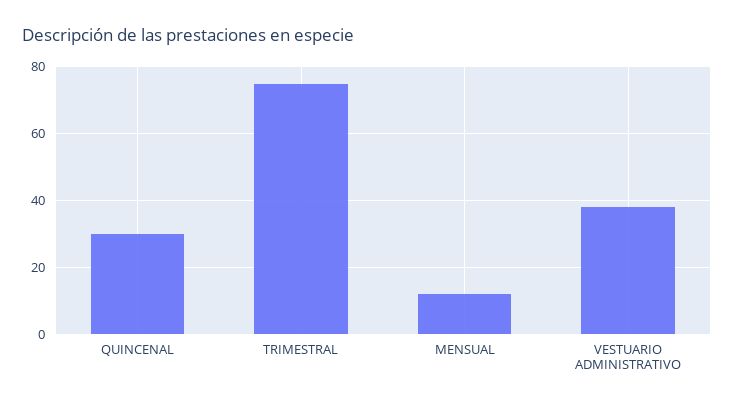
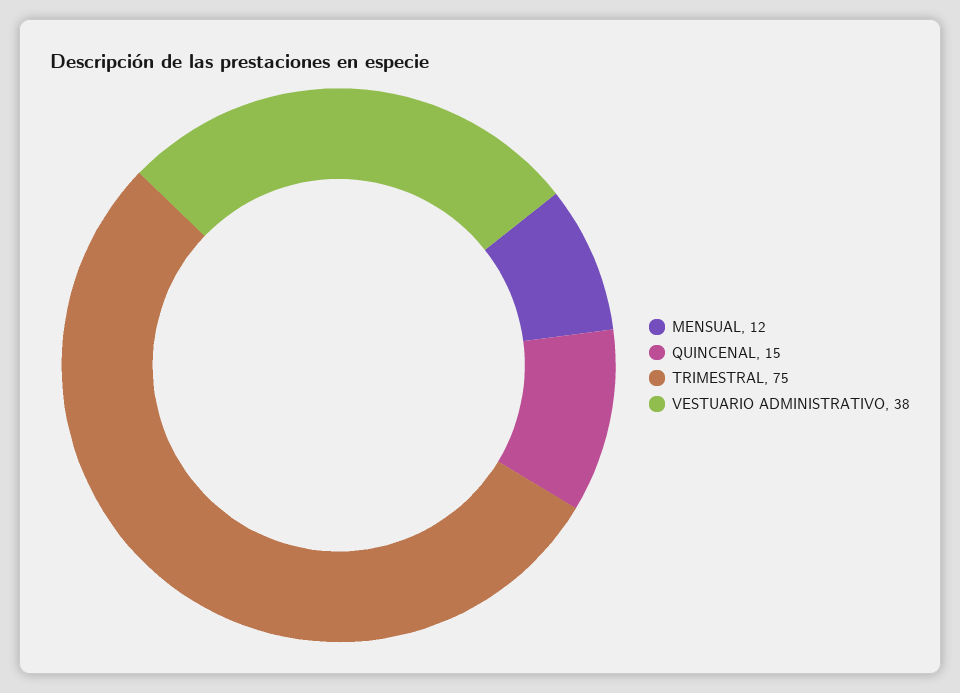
  {
-   "QUINCENAL": 30,
+   "QUINCENAL": 15,
    "TRIMESTRAL": 75,
    "MENSUAL": 12,
    "VESTUARIO ADMINISTRATIVO": 38
  }

